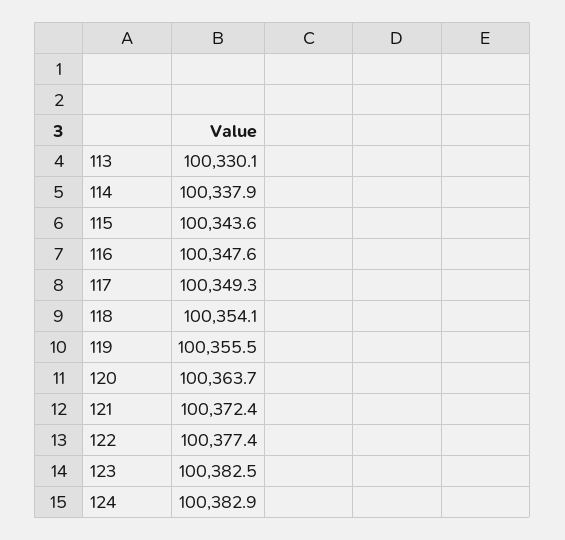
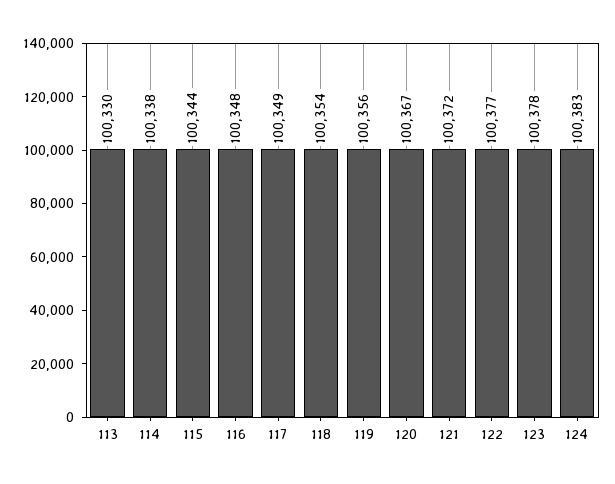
  {
    "113": 100330.1,
    "114": 100337.9,
    "115": 100343.6,
    "116": 100347.6,
    "117": 100349.3,
    "118": 100354.1,
    "119": 100355.5,
-   "120": 100363.7,
+   "120": 100367,
    "121": 100372.4,
    "122": 100377.4,
-   "123": 100382.5,
+   "123": 100378,
    "124": 100382.9
  }

